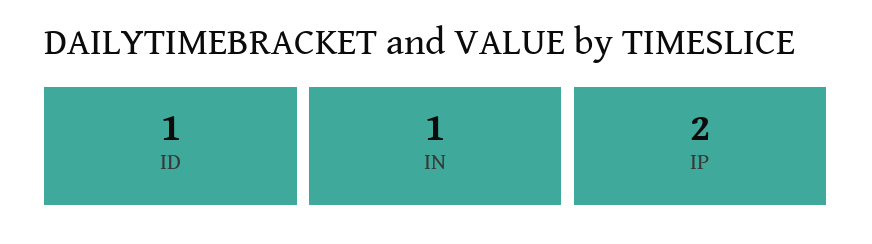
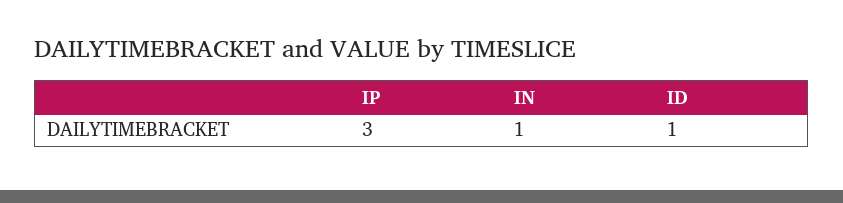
  {
    "ID": 1,
    "IN": 1,
-   "IP": 2
+   "IP": 3
  }

